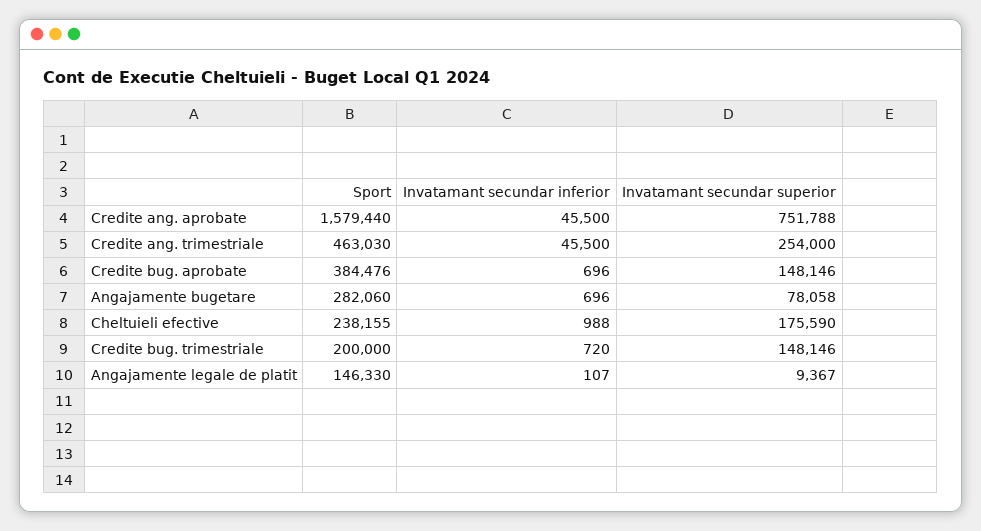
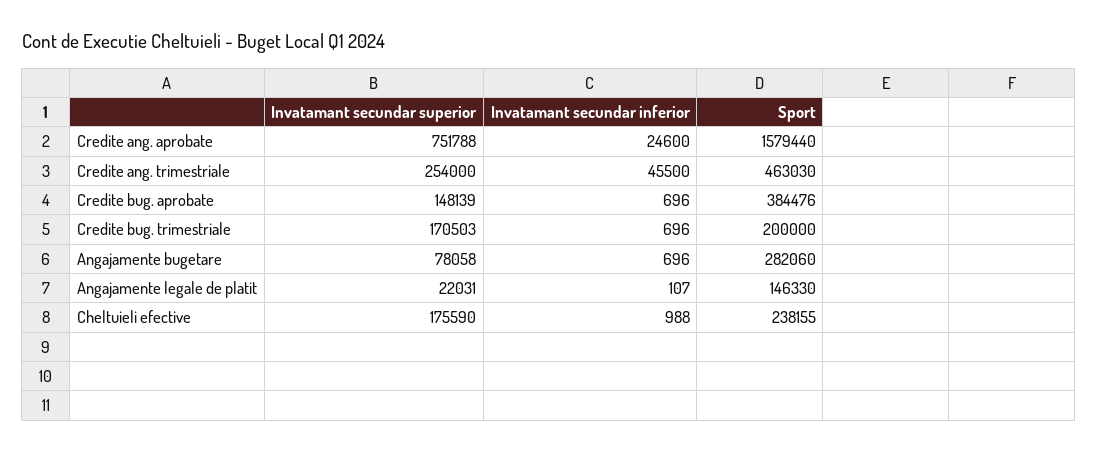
  {
    "Sport": {
      "Credite ang. aprobate": 1579440,
      "Credite ang. trimestriale": 463030,
      "Credite bug. aprobate": 384476,
      "Angajamente bugetare": 282060,
      "Cheltuieli efective": 238155,
      "Credite bug. trimestriale": 200000,
      "Angajamente legale de platit": 146330
    },
    "Invatamant secundar inferior": {
-     "Credite ang. aprobate": 45500,
+     "Credite ang. aprobate": 24600,
      "Credite ang. trimestriale": 45500,
      "Credite bug. aprobate": 696,
      "Angajamente bugetare": 696,
      "Cheltuieli efective": 988,
-     "Credite bug. trimestriale": 720,
+     "Credite bug. trimestriale": 696,
      "Angajamente legale de platit": 107
    },
    "Invatamant secundar superior": {
      "Credite ang. aprobate": 751788,
      "Credite ang. trimestriale": 254000,
-     "Credite bug. aprobate": 148146,
+     "Credite bug. aprobate": 148139,
      "Angajamente bugetare": 78058,
      "Cheltuieli efective": 175590,
-     "Credite bug. trimestriale": 148146,
+     "Credite bug. trimestriale": 170503,
-     "Angajamente legale de platit": 9367
+     "Angajamente legale de platit": 22031
    }
  }

